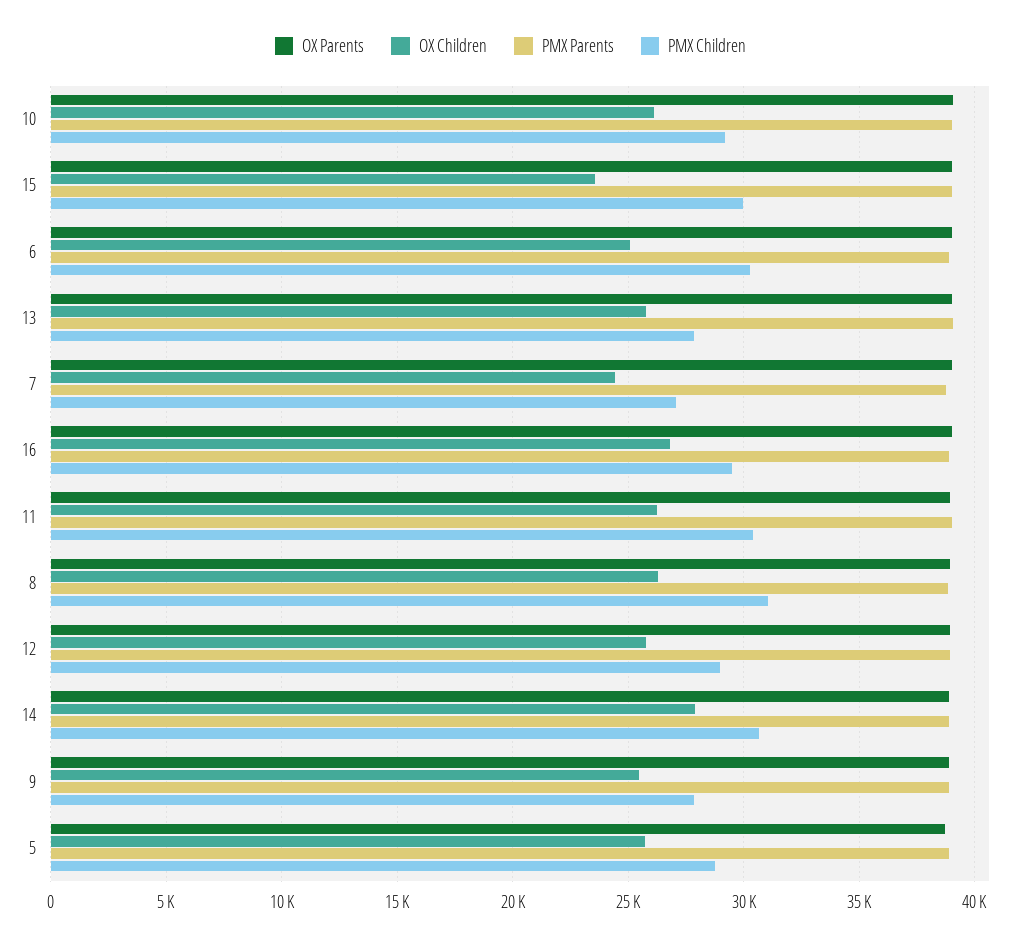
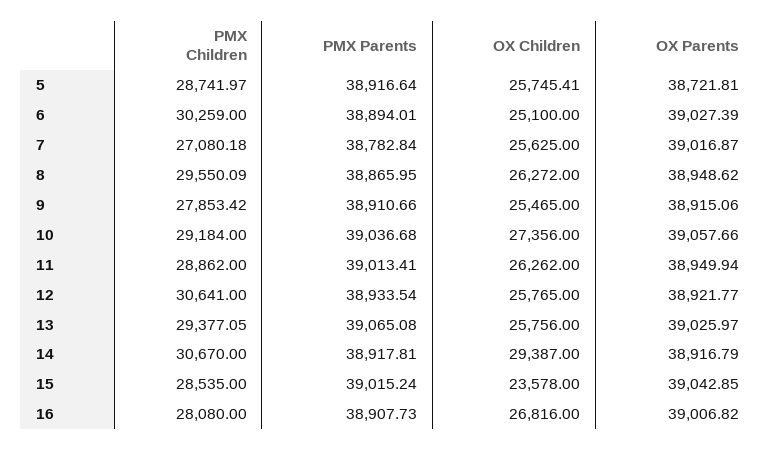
  {
    "OX Parents": {
      "10": 39057.66,
      "15": 39042.85,
      "6": 39027.39,
      "13": 39025.97,
      "7": 39016.87,
      "16": 39006.82,
      "11": 38949.94,
      "8": 38948.62,
      "12": 38921.77,
      "14": 38916.79,
      "9": 38915.06,
      "5": 38721.81
    },
    "OX Children": {
-     "10": 26000,
+     "10": 27356,
      "15": 23578,
      "6": 25100,
      "13": 25756,
-     "7": 24500,
+     "7": 25625,
      "16": 26816,
      "11": 26262,
      "8": 26272,
      "12": 25765,
-     "14": 28000,
+     "14": 29387,
      "9": 25465,
      "5": 25745.41
    },
    "PMX Parents": {
      "10": 39036.68,
      "15": 39015.24,
      "6": 38894.01,
      "13": 39065.08,
      "7": 38782.84,
      "16": 38907.73,
      "11": 39013.41,
      "8": 38865.95,
      "12": 38933.54,
      "14": 38917.81,
      "9": 38910.66,
      "5": 38916.64
    },
    "PMX Children": {
      "10": 29184,
-     "15": 30000,
+     "15": 28535,
      "6": 30259,
-     "13": 28000,
+     "13": 29377.05,
      "7": 27080.18,
-     "16": 29500,
+     "16": 28080,
-     "11": 30500,
+     "11": 28862,
-     "8": 31000,
+     "8": 29550.09,
-     "12": 29000,
+     "12": 30641,
      "14": 30670,
      "9": 27853.42,
      "5": 28741.97
    }
  }

